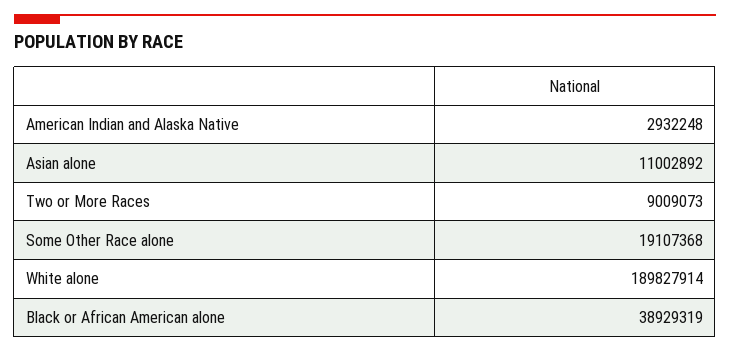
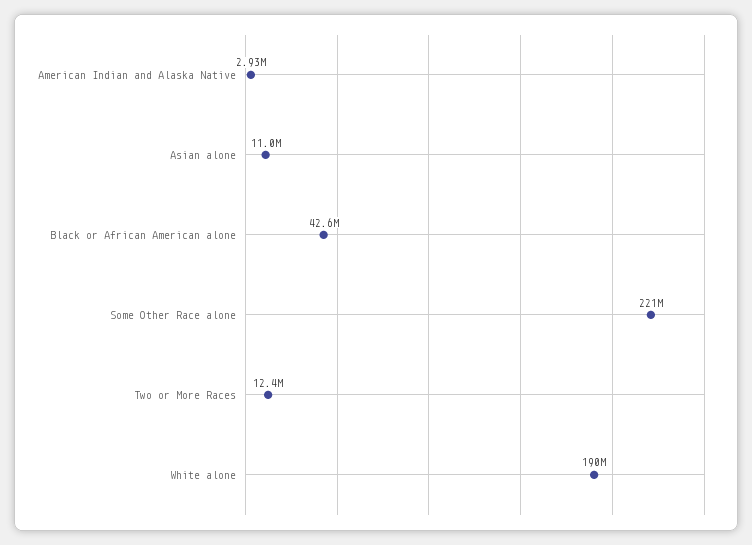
  {
    "American Indian and Alaska Native": 2932248,
    "Asian alone": 11002892,
-   "Two or More Races": 9009073,
+   "Two or More Races": 12400000,
-   "Some Other Race alone": 19107368,
+   "Some Other Race alone": 221000000,
    "White alone": 189827914,
-   "Black or African American alone": 38929319
+   "Black or African American alone": 42600000
  }

